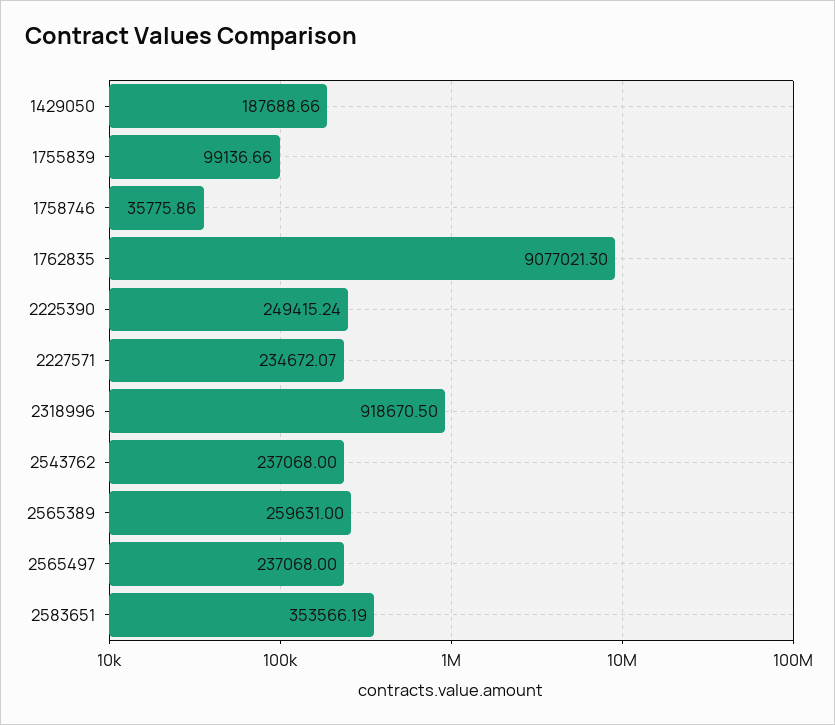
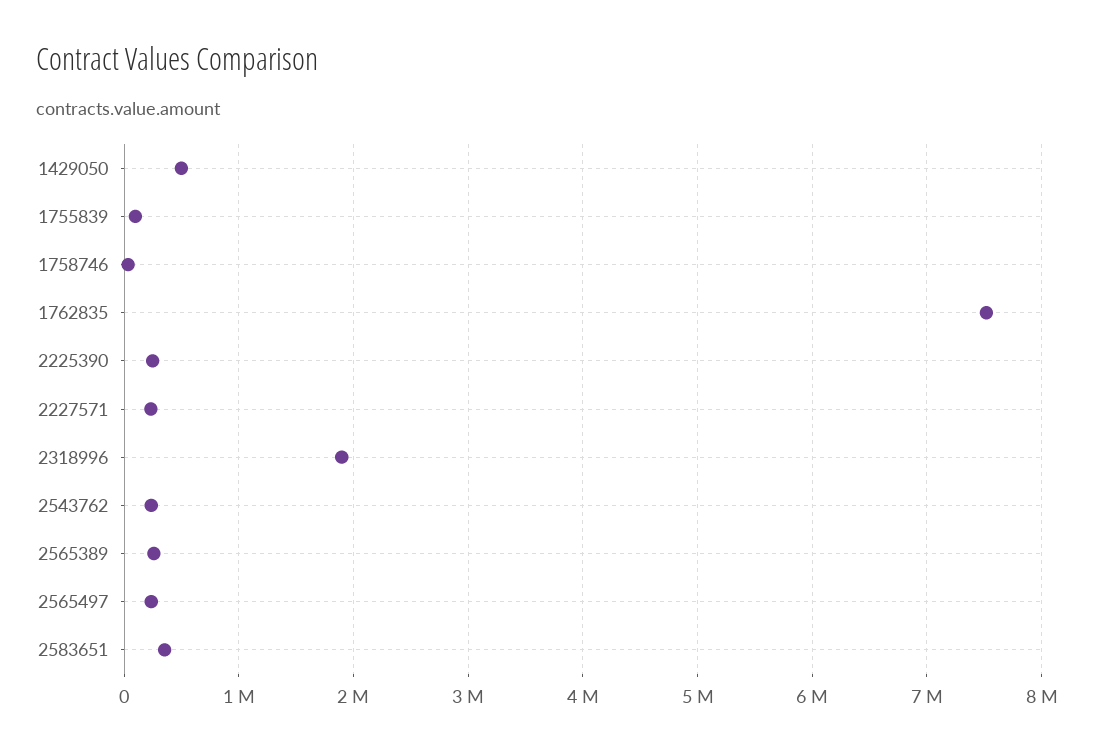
  {
-   "1429050": 187688.66,
+   "1429050": 500000,
    "1755839": 99136.66,
    "1758746": 35775.86,
-   "1762835": 9077021.3,
+   "1762835": 7500000,
    "2225390": 249415.24,
    "2227571": 234672.07,
-   "2318996": 918670.5,
+   "2318996": 1900000,
    "2543762": 237068,
    "2565389": 259631,
    "2565497": 237068,
    "2583651": 353566.19
  }

